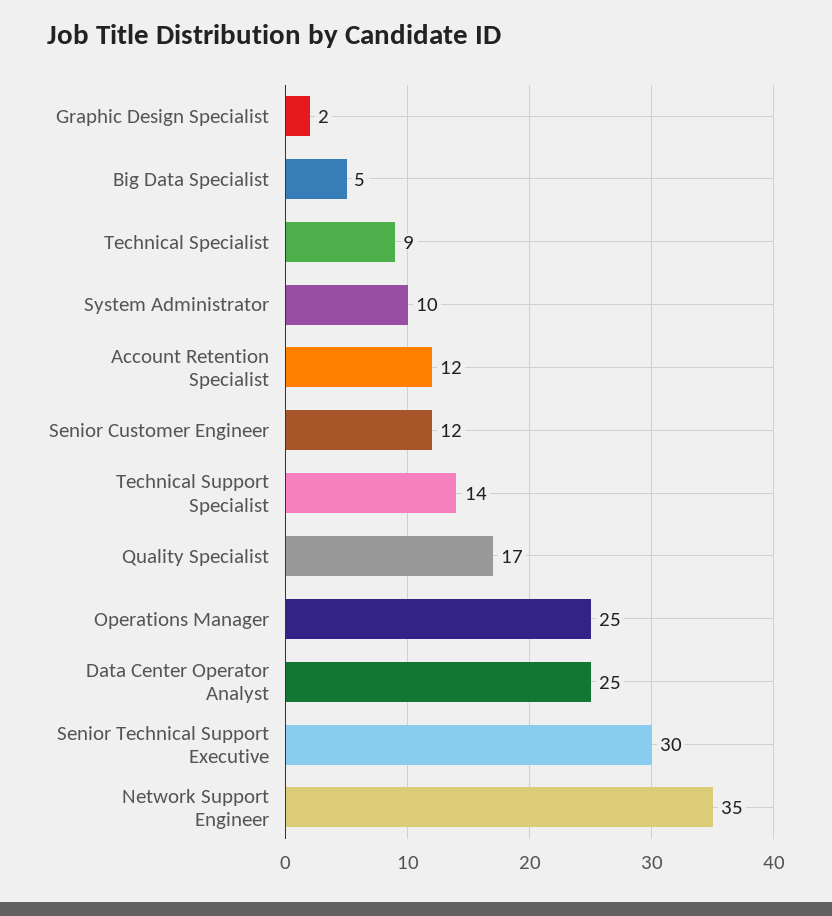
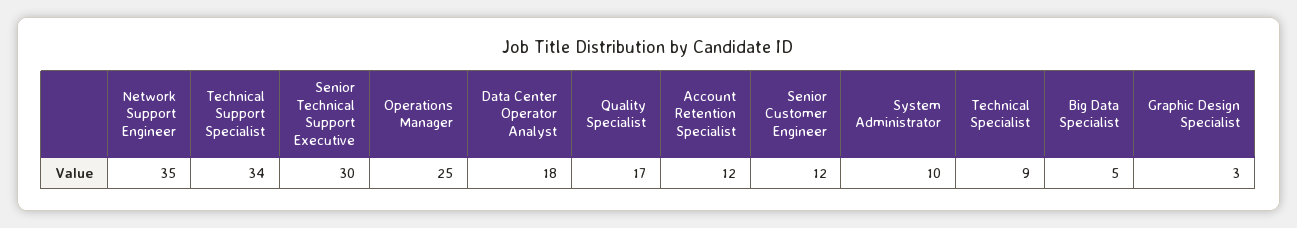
  {
-   "Graphic Design Specialist": 2,
+   "Graphic Design Specialist": 3,
    "Big Data Specialist": 5,
    "Technical Specialist": 9,
    "System Administrator": 10,
    "Account Retention Specialist": 12,
    "Senior Customer Engineer": 12,
-   "Technical Support Specialist": 14,
+   "Technical Support Specialist": 34,
    "Quality Specialist": 17,
    "Operations Manager": 25,
-   "Data Center Operator Analyst": 25,
+   "Data Center Operator Analyst": 18,
    "Senior Technical Support Executive": 30,
    "Network Support Engineer": 35
  }

